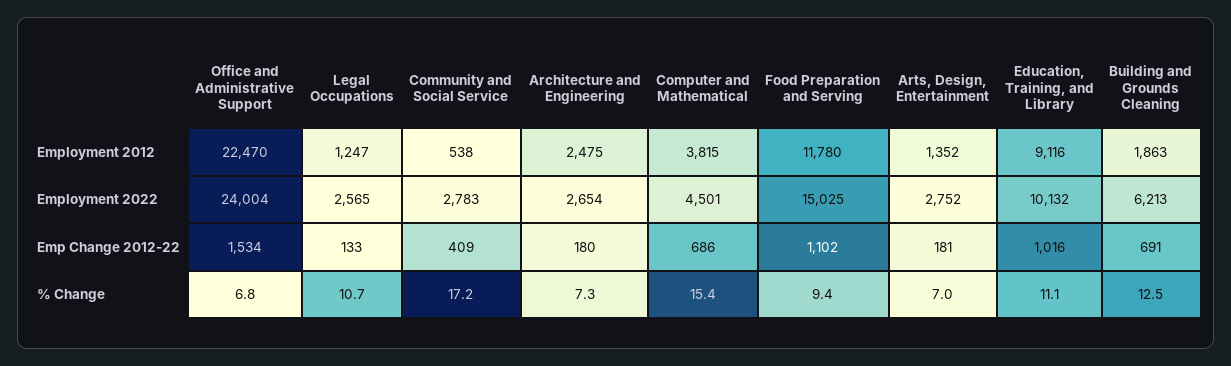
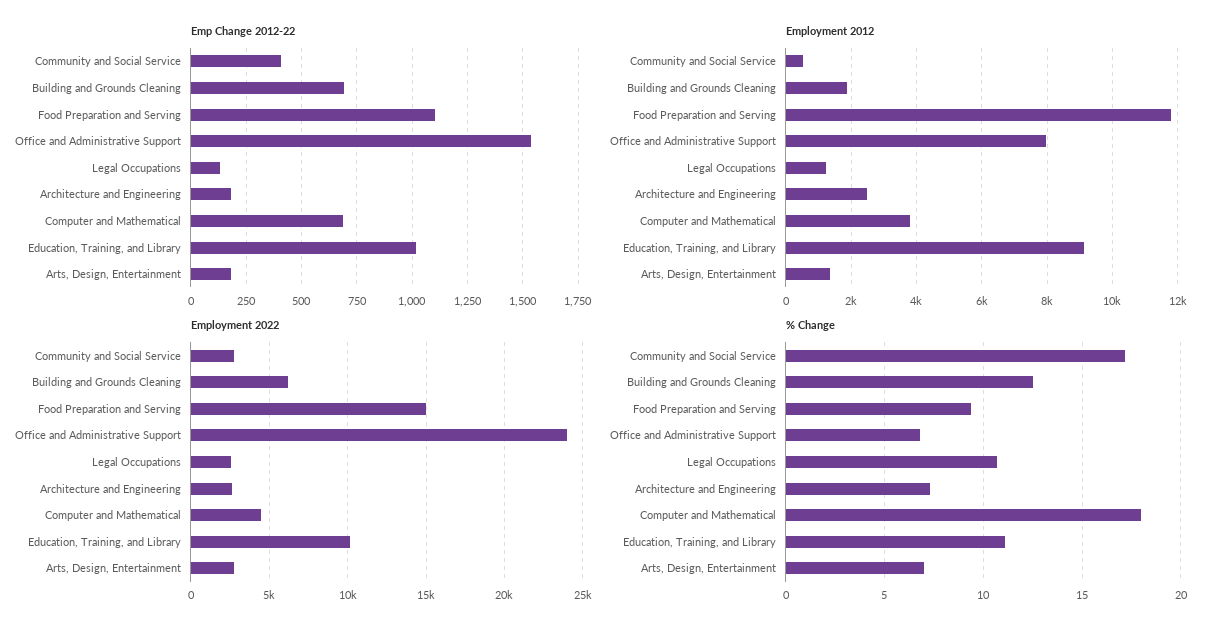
  {
    "Employment 2012": {
-     "Office and Administrative Support": 22470,
+     "Office and Administrative Support": 8000,
      "Legal Occupations": 1247,
      "Community and Social Service": 538,
      "Architecture and Engineering": 2475,
      "Computer and Mathematical": 3815,
      "Food Preparation and Serving": 11780,
      "Arts, Design, Entertainment": 1352,
      "Education, Training, and Library": 9116,
      "Building and Grounds Cleaning": 1863
    },
    "Employment 2022": {
      "Office and Administrative Support": 24004,
      "Legal Occupations": 2565,
      "Community and Social Service": 2783,
      "Architecture and Engineering": 2654,
      "Computer and Mathematical": 4501,
      "Food Preparation and Serving": 15025,
      "Arts, Design, Entertainment": 2752,
      "Education, Training, and Library": 10132,
      "Building and Grounds Cleaning": 6213
    },
    "Emp Change 2012-22": {
      "Office and Administrative Support": 1534,
      "Legal Occupations": 133,
      "Community and Social Service": 409,
      "Architecture and Engineering": 180,
      "Computer and Mathematical": 686,
      "Food Preparation and Serving": 1102,
      "Arts, Design, Entertainment": 181,
      "Education, Training, and Library": 1016,
      "Building and Grounds Cleaning": 691
    },
    "% Change": {
      "Office and Administrative Support": 6.8,
      "Legal Occupations": 10.7,
      "Community and Social Service": 17.2,
      "Architecture and Engineering": 7.3,
-     "Computer and Mathematical": 15.4,
+     "Computer and Mathematical": 18,
      "Food Preparation and Serving": 9.4,
      "Arts, Design, Entertainment": 7,
      "Education, Training, and Library": 11.1,
      "Building and Grounds Cleaning": 12.5
    }
  }

